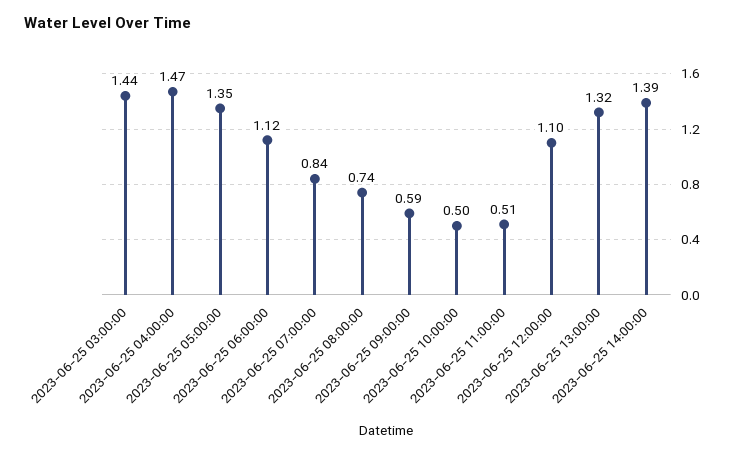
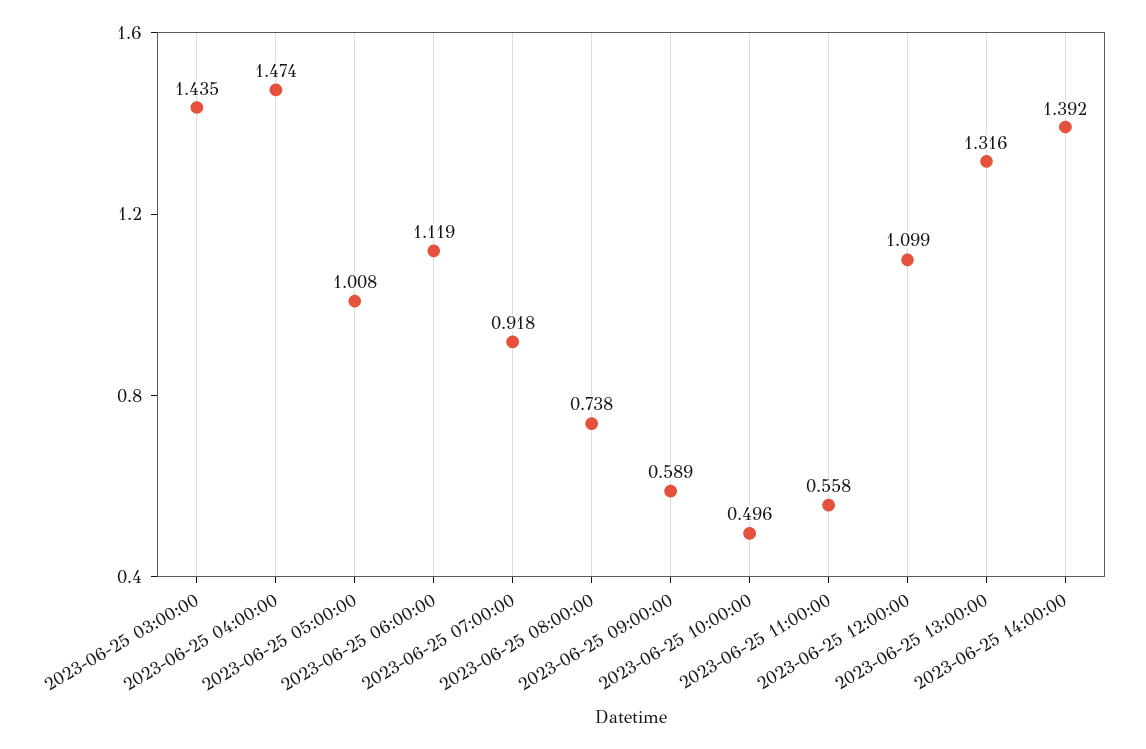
  {
    "2023-06-25 03:00:00": 1.435,
    "2023-06-25 04:00:00": 1.474,
-   "2023-06-25 05:00:00": 1.35,
+   "2023-06-25 05:00:00": 1.008,
    "2023-06-25 06:00:00": 1.119,
-   "2023-06-25 07:00:00": 0.84,
+   "2023-06-25 07:00:00": 0.918,
    "2023-06-25 08:00:00": 0.738,
    "2023-06-25 09:00:00": 0.589,
    "2023-06-25 10:00:00": 0.496,
-   "2023-06-25 11:00:00": 0.51,
+   "2023-06-25 11:00:00": 0.558,
    "2023-06-25 12:00:00": 1.099,
    "2023-06-25 13:00:00": 1.316,
    "2023-06-25 14:00:00": 1.392
  }

